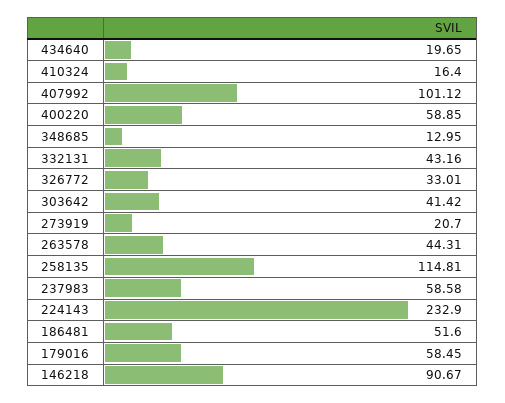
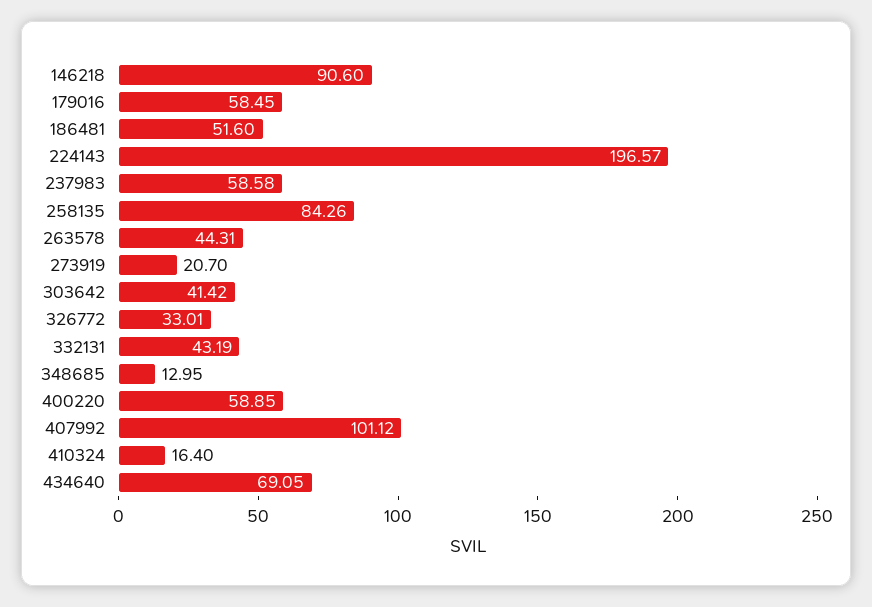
  {
-   "434640": 19.65,
+   "434640": 69.05,
    "410324": 16.4,
    "407992": 101.12,
    "400220": 58.85,
    "348685": 12.95,
-   "332131": 43.16,
+   "332131": 43.19,
    "326772": 33.01,
    "303642": 41.42,
    "273919": 20.7,
    "263578": 44.31,
-   "258135": 114.81,
+   "258135": 84.26,
    "237983": 58.58,
-   "224143": 232.9,
+   "224143": 196.57,
    "186481": 51.6,
    "179016": 58.45,
-   "146218": 90.67
+   "146218": 90.6
  }

